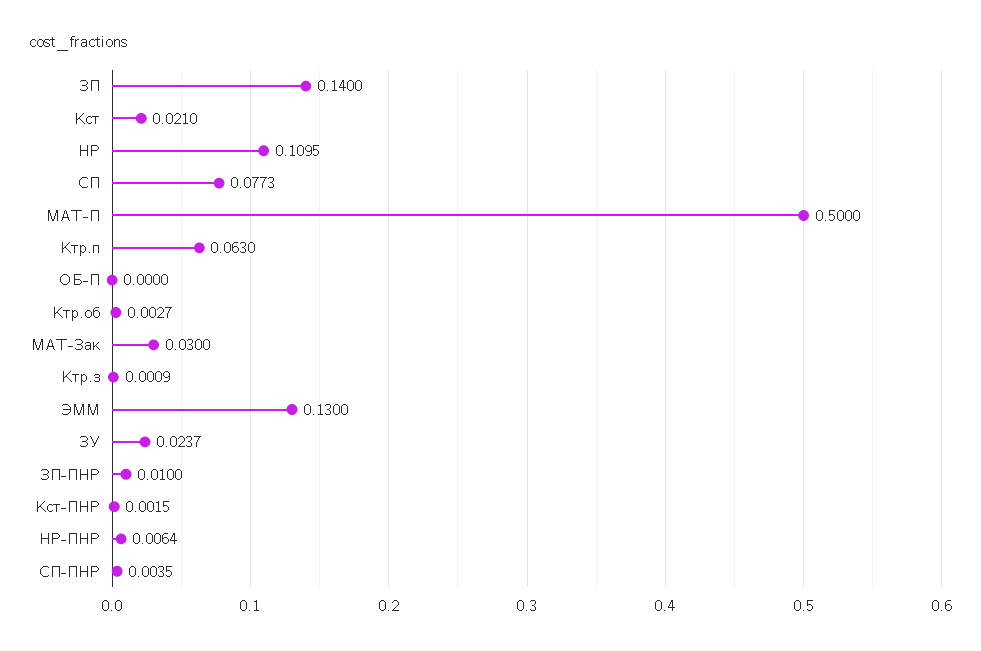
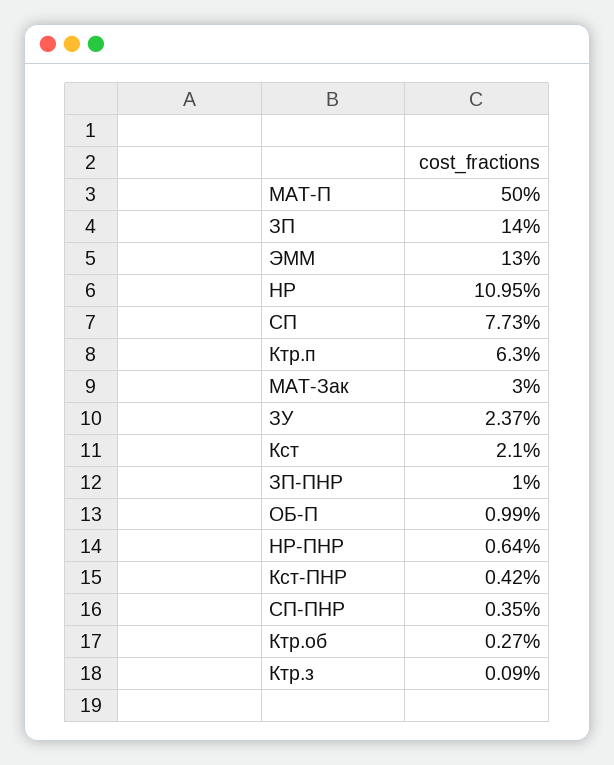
  {
    "ЗП": 0.14,
    "Кст": 0.021,
    "НР": 0.1095,
    "СП": 0.0773,
    "МАТ-П": 0.5,
    "Ктр.п": 0.063,
-   "ОБ-П": 0,
+   "ОБ-П": 0.0099,
    "Ктр.об": 0.0027,
    "МАТ-Зак": 0.03,
    "Ктр.з": 0.0009,
    "ЭММ": 0.13,
    "ЗУ": 0.0237,
    "ЗП-ПНР": 0.01,
-   "Кст-ПНР": 0.0015,
+   "Кст-ПНР": 0.0042,
    "НР-ПНР": 0.0064,
    "СП-ПНР": 0.0035
  }

